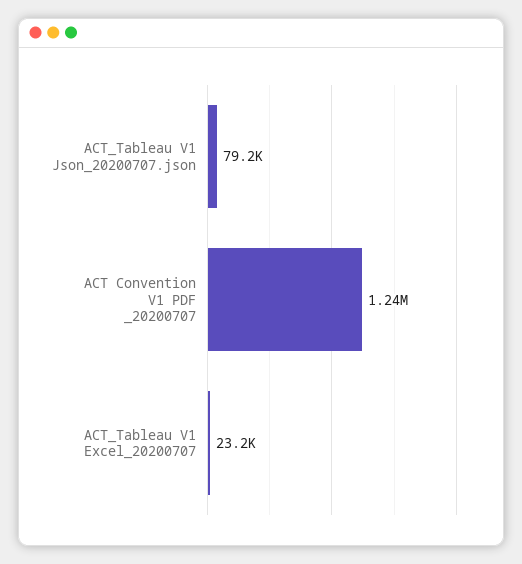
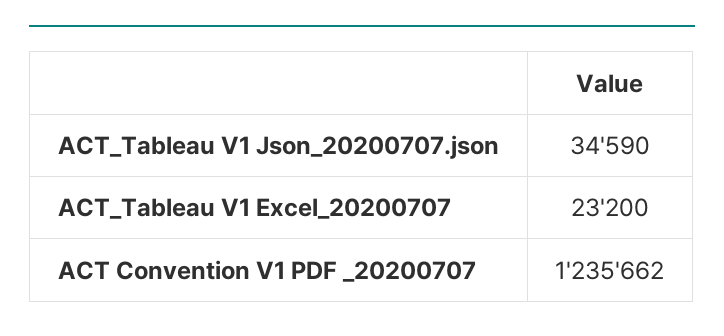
  {
-   "ACT_Tableau V1 Json_20200707.json": 79200,
+   "ACT_Tableau V1 Json_20200707.json": 34590,
    "ACT Convention V1 PDF _20200707": 1235662,
    "ACT_Tableau V1 Excel_20200707": 23200
  }

